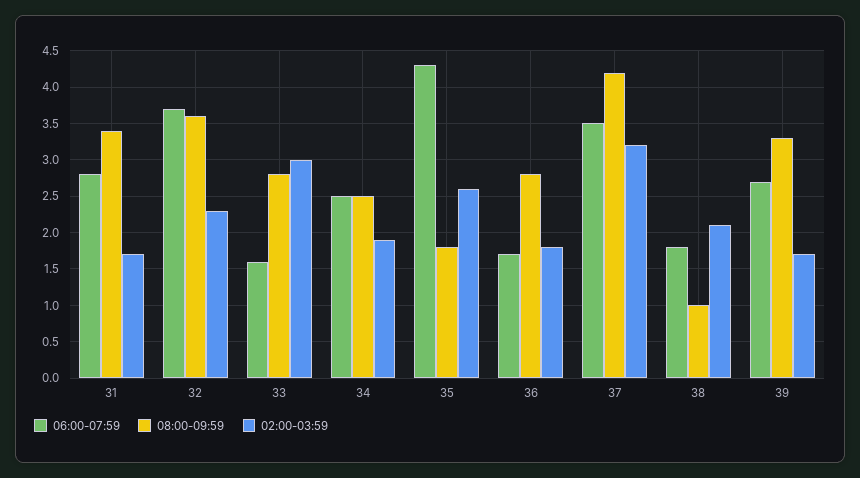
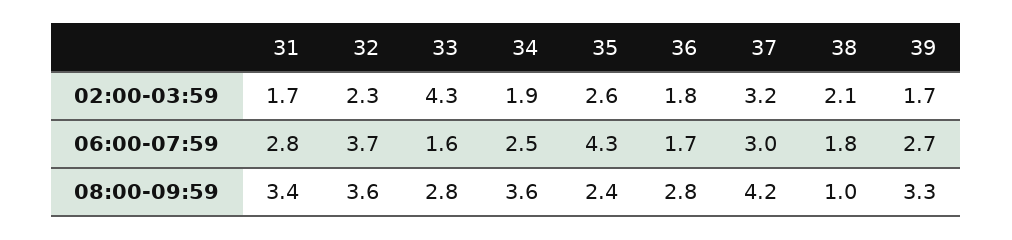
  {
    "06:00-07:59": {
      "31": 2.8,
      "32": 3.7,
      "33": 1.6,
      "34": 2.5,
      "35": 4.3,
      "36": 1.7,
-     "37": 3.5,
+     "37": 3,
      "38": 1.8,
      "39": 2.7
    },
    "08:00-09:59": {
      "31": 3.4,
      "32": 3.6,
      "33": 2.8,
-     "34": 2.5,
+     "34": 3.6,
-     "35": 1.8,
+     "35": 2.4,
      "36": 2.8,
      "37": 4.2,
      "38": 1,
      "39": 3.3
    },
    "02:00-03:59": {
      "31": 1.7,
      "32": 2.3,
-     "33": 3,
+     "33": 4.3,
      "34": 1.9,
      "35": 2.6,
      "36": 1.8,
      "37": 3.2,
      "38": 2.1,
      "39": 1.7
    }
  }

